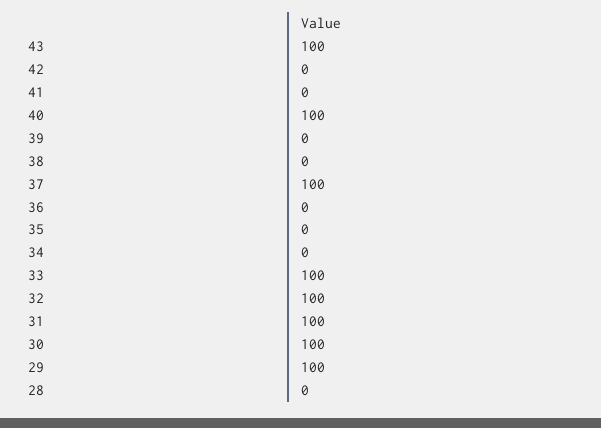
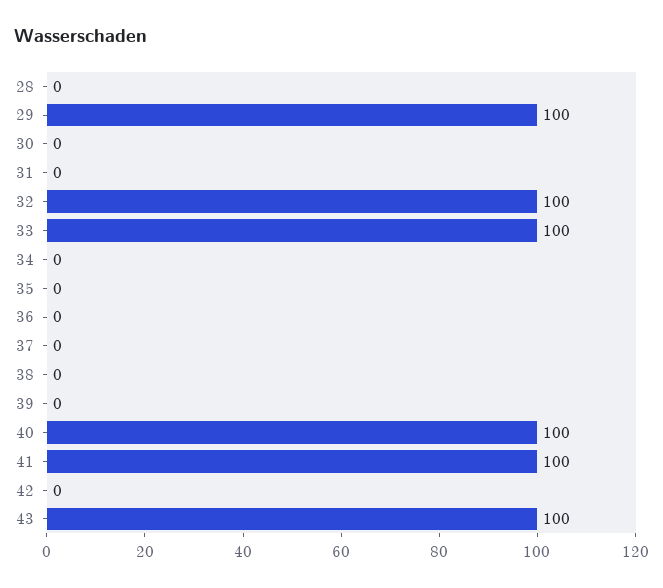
  {
    "43": 100,
    "42": 0,
-   "41": 0,
+   "41": 100,
    "40": 100,
    "39": 0,
    "38": 0,
-   "37": 100,
+   "37": 0,
    "36": 0,
    "35": 0,
    "34": 0,
    "33": 100,
    "32": 100,
-   "31": 100,
+   "31": 0,
-   "30": 100,
+   "30": 0,
    "29": 100,
    "28": 0
  }

